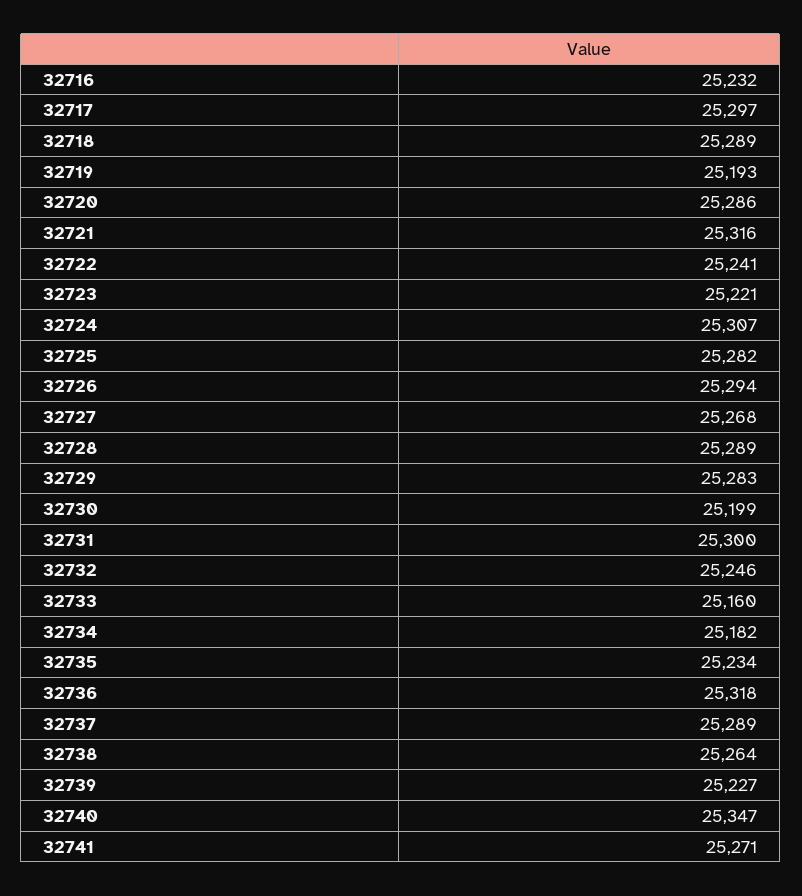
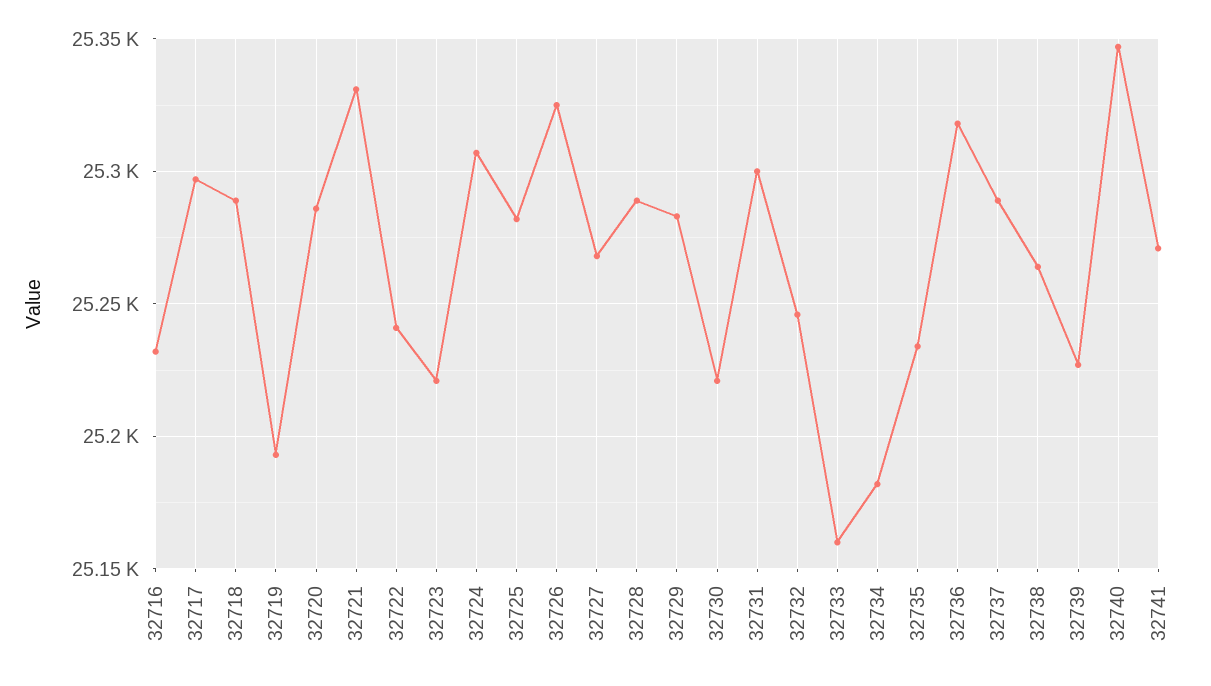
  {
    "32716": 25232,
    "32717": 25297,
    "32718": 25289,
    "32719": 25193,
    "32720": 25286,
-   "32721": 25316,
+   "32721": 25330,
    "32722": 25241,
    "32723": 25221,
    "32724": 25307,
    "32725": 25282,
-   "32726": 25294,
+   "32726": 25325,
    "32727": 25268,
    "32728": 25289,
    "32729": 25283,
-   "32730": 25199,
+   "32730": 25220,
    "32731": 25300,
    "32732": 25246,
    "32733": 25160,
    "32734": 25182,
    "32735": 25234,
    "32736": 25318,
    "32737": 25289,
    "32738": 25264,
    "32739": 25227,
    "32740": 25347,
    "32741": 25271
  }

